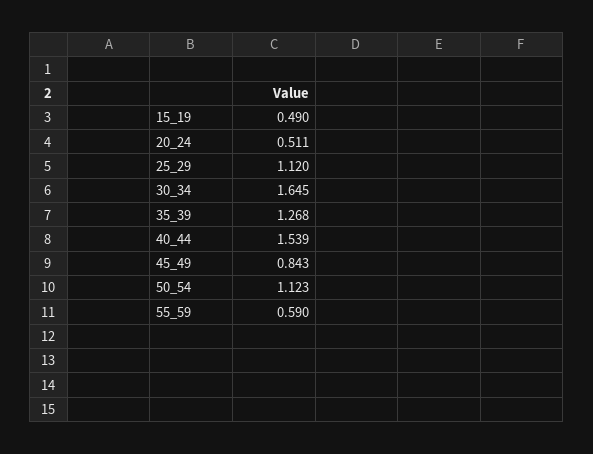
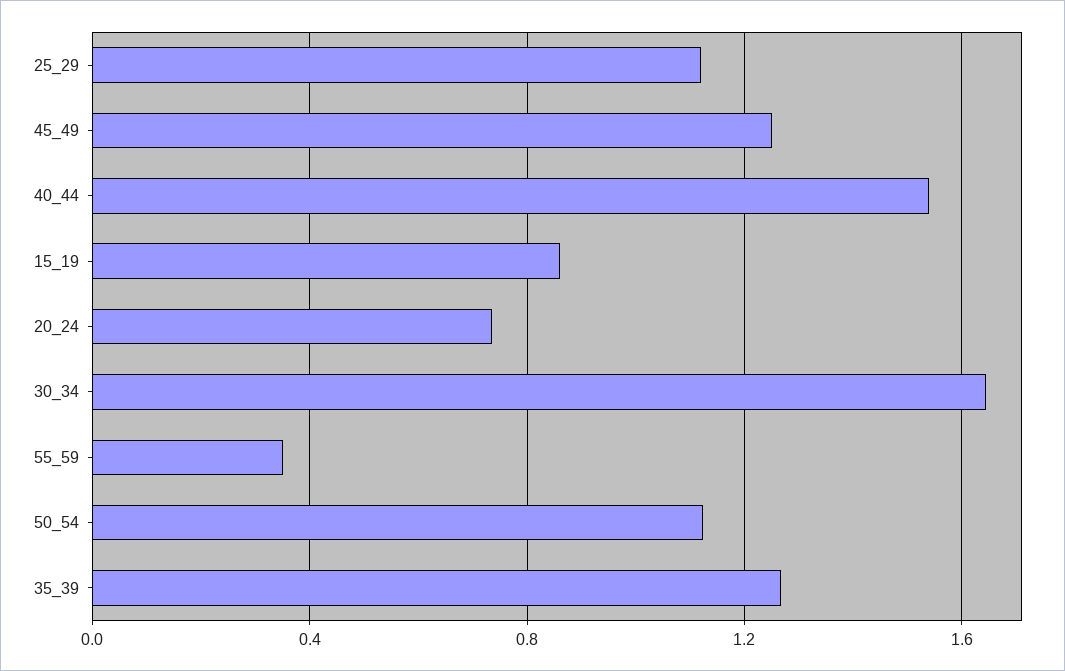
  {
-   "15_19": 0.49,
+   "15_19": 0.85,
-   "20_24": 0.511,
+   "20_24": 0.75,
    "25_29": 1.12,
    "30_34": 1.645,
    "35_39": 1.268,
    "40_44": 1.539,
-   "45_49": 0.843,
+   "45_49": 1.25,
    "50_54": 1.123,
-   "55_59": 0.59
+   "55_59": 0.35
  }

